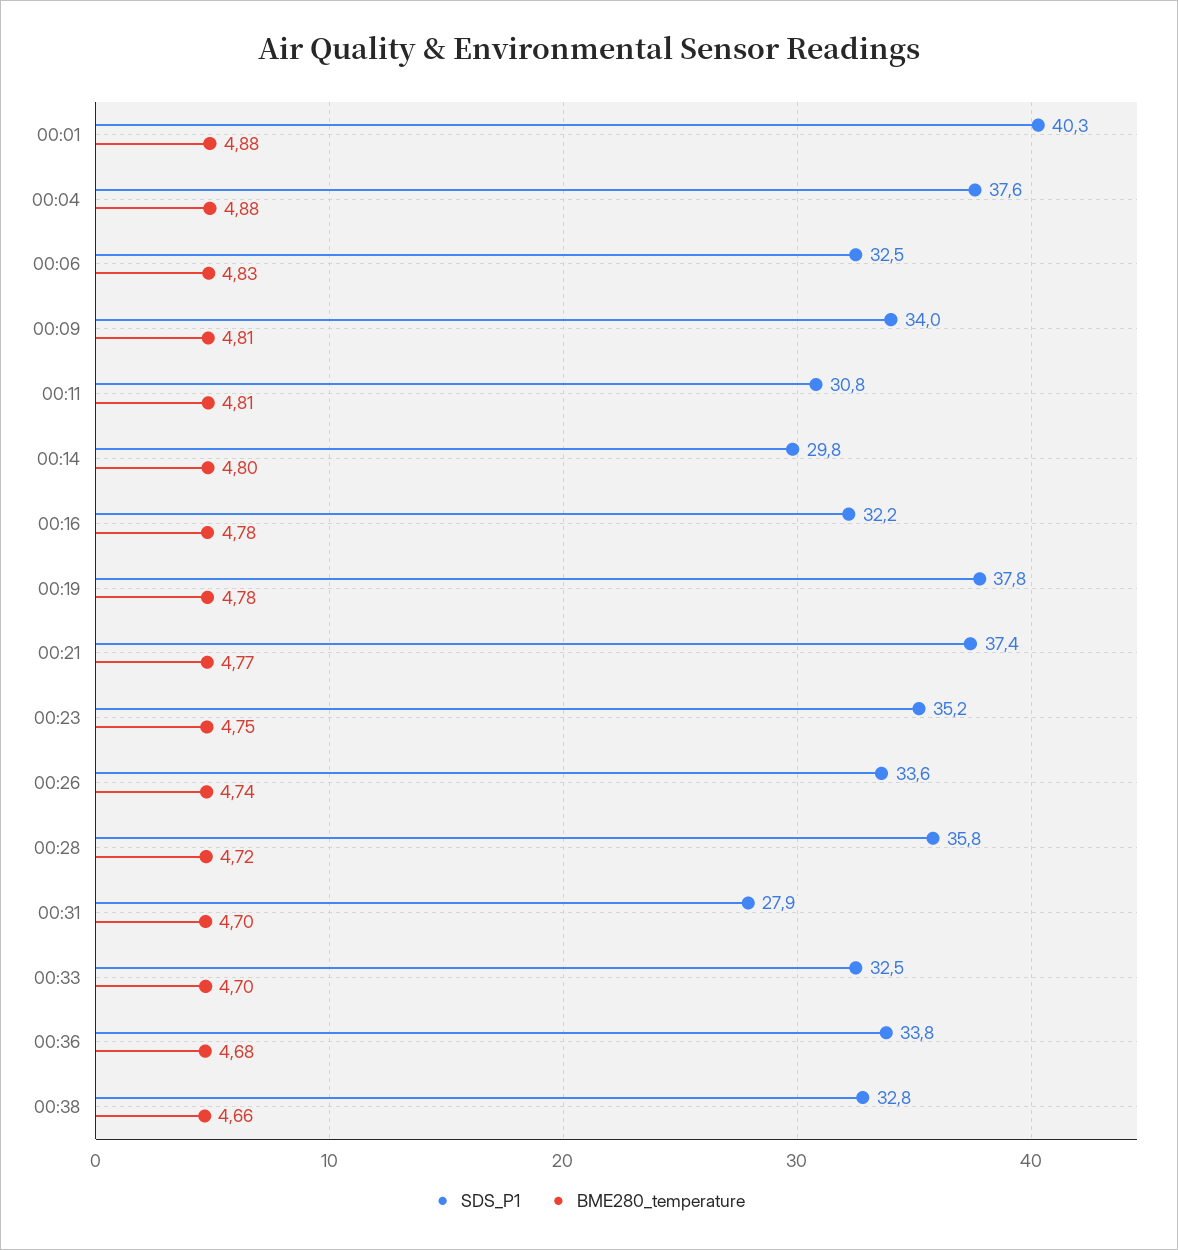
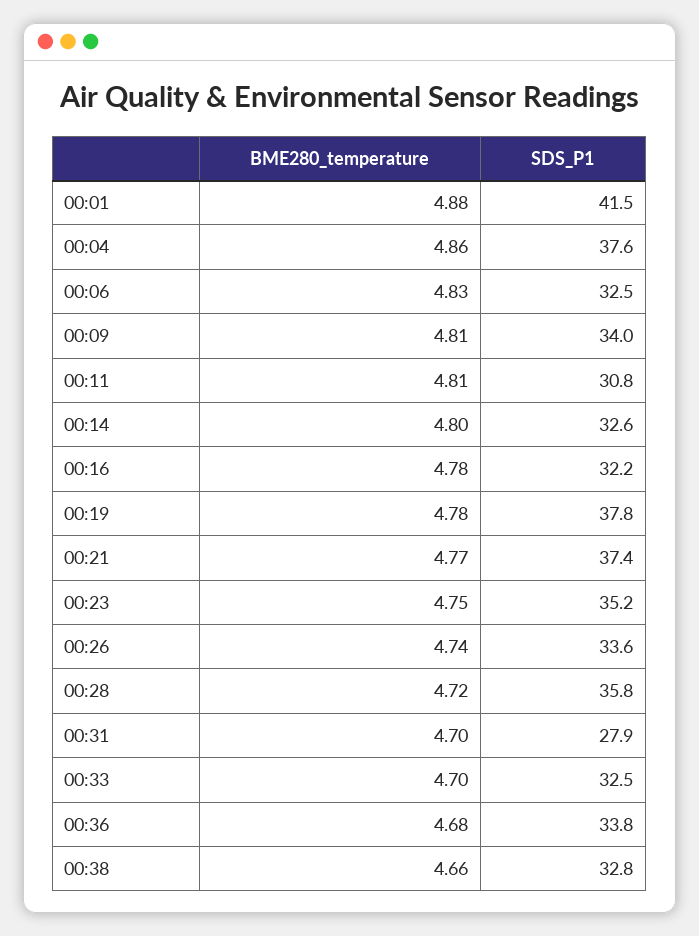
  {
    "SDS_P1": {
-     "00:01": 40.3,
+     "00:01": 41.5,
      "00:04": 37.6,
      "00:06": 32.5,
      "00:09": 34,
      "00:11": 30.8,
-     "00:14": 29.8,
+     "00:14": 32.6,
      "00:16": 32.2,
      "00:19": 37.8,
      "00:21": 37.4,
      "00:23": 35.2,
      "00:26": 33.6,
      "00:28": 35.8,
      "00:31": 27.9,
      "00:33": 32.5,
      "00:36": 33.8,
      "00:38": 32.8
    },
    "BME280_temperature": {
      "00:01": 4.88,
-     "00:04": 4.88,
+     "00:04": 4.86,
      "00:06": 4.83,
      "00:09": 4.81,
      "00:11": 4.81,
      "00:14": 4.8,
      "00:16": 4.78,
      "00:19": 4.78,
      "00:21": 4.77,
      "00:23": 4.75,
      "00:26": 4.74,
      "00:28": 4.72,
      "00:31": 4.7,
      "00:33": 4.7,
      "00:36": 4.68,
      "00:38": 4.66
    }
  }

